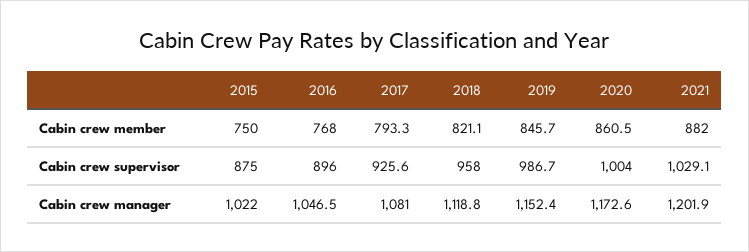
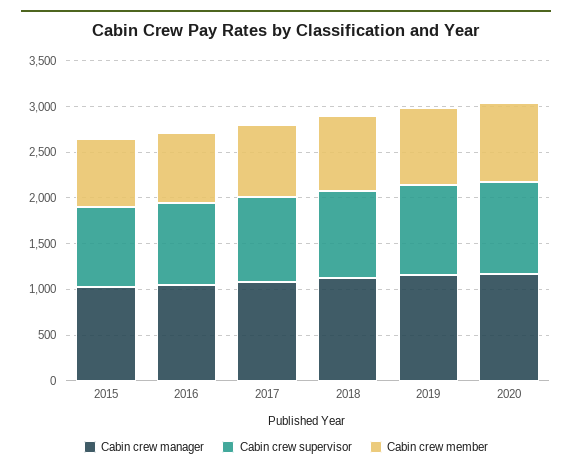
  {
    "Cabin crew member": {
      "2015": 750,
      "2016": 768,
      "2017": 793.3,
      "2018": 821.1,
      "2019": 845.7,
-     "2020": 860.5,
+     "2020": 860.5
-     "2021": 882
    },
    "Cabin crew supervisor": {
      "2015": 875,
      "2016": 896,
      "2017": 925.6,
      "2018": 958,
      "2019": 986.7,
-     "2020": 1004,
+     "2020": 1004
-     "2021": 1029.1
    },
    "Cabin crew manager": {
      "2015": 1022,
      "2016": 1046.5,
      "2017": 1081,
      "2018": 1118.8,
      "2019": 1152.4,
-     "2020": 1172.6,
+     "2020": 1172.6
-     "2021": 1201.9
    }
  }

